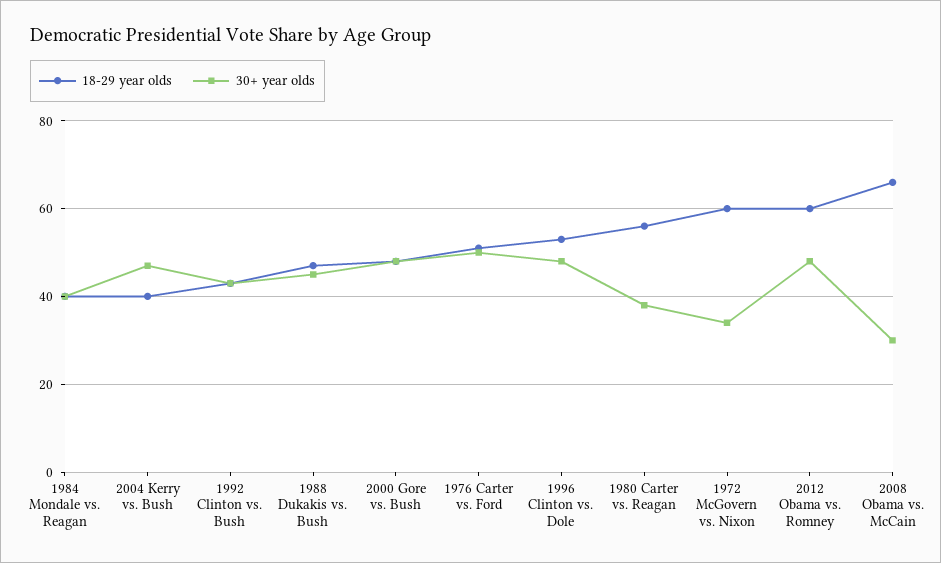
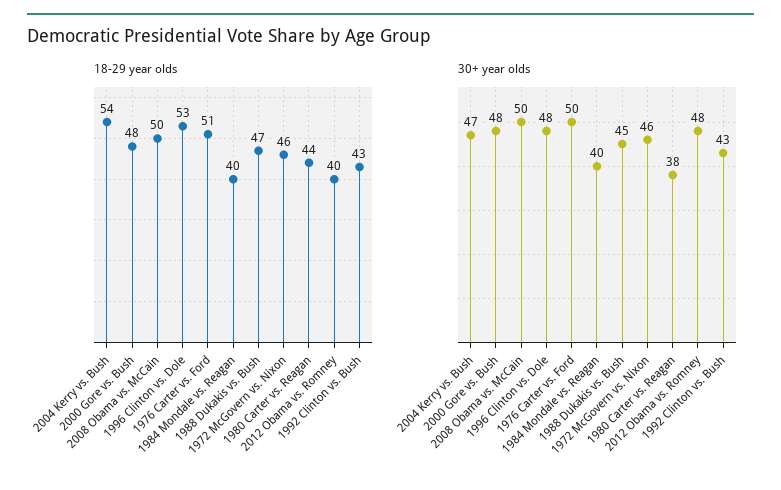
  {
    "18-29 year olds": {
      "1984 Mondale vs. Reagan": 40,
-     "2004 Kerry vs. Bush": 40,
+     "2004 Kerry vs. Bush": 54,
      "1992 Clinton vs. Bush": 43,
      "1988 Dukakis vs. Bush": 47,
      "2000 Gore vs. Bush": 48,
      "1976 Carter vs. Ford": 51,
      "1996 Clinton vs. Dole": 53,
-     "1980 Carter vs. Reagan": 55,
+     "1980 Carter vs. Reagan": 44,
-     "1972 McGovern vs. Nixon": 60,
+     "1972 McGovern vs. Nixon": 46,
-     "2012 Obama vs. Romney": 60,
+     "2012 Obama vs. Romney": 40,
-     "2008 Obama vs. McCain": 65
+     "2008 Obama vs. McCain": 50
    },
    "30+ year olds": {
      "1984 Mondale vs. Reagan": 40,
      "2004 Kerry vs. Bush": 47,
      "1992 Clinton vs. Bush": 43,
      "1988 Dukakis vs. Bush": 45,
      "2000 Gore vs. Bush": 48,
      "1976 Carter vs. Ford": 50,
      "1996 Clinton vs. Dole": 48,
      "1980 Carter vs. Reagan": 38,
-     "1972 McGovern vs. Nixon": 35,
+     "1972 McGovern vs. Nixon": 46,
      "2012 Obama vs. Romney": 48,
-     "2008 Obama vs. McCain": 30
+     "2008 Obama vs. McCain": 50
    }
  }

